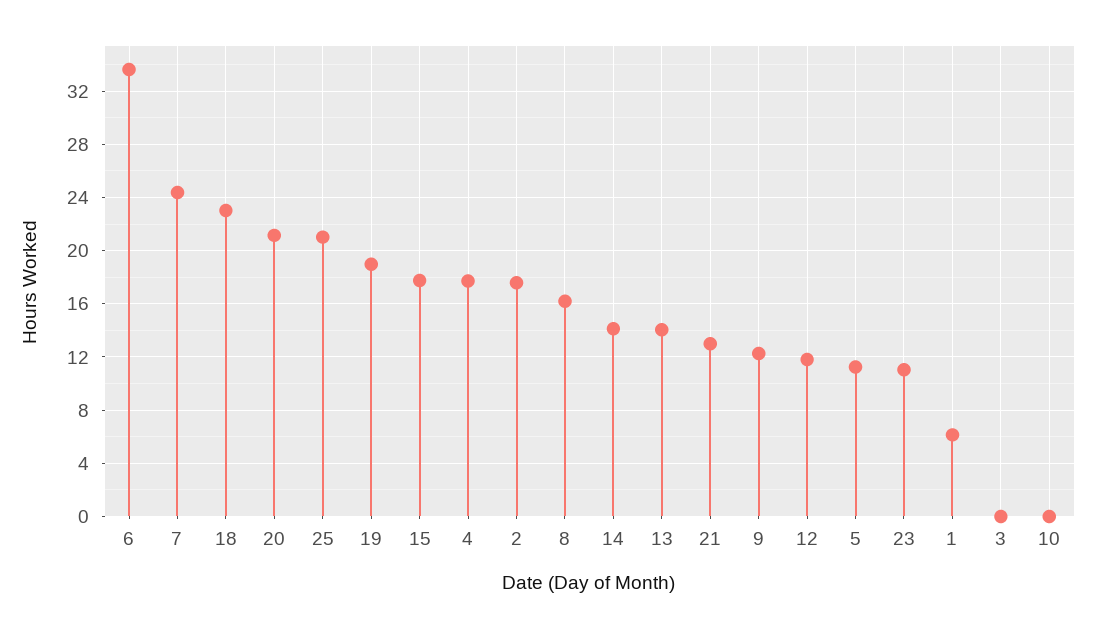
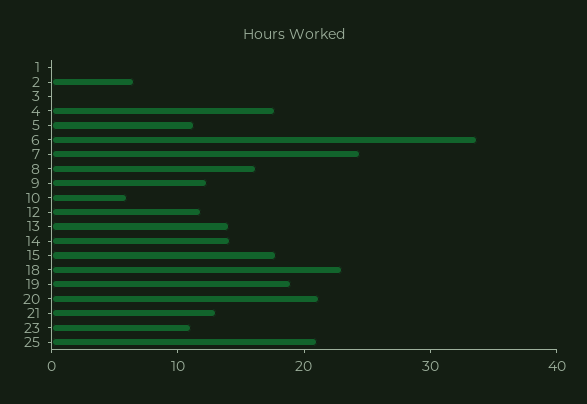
  {
    "6": 33.5,
    "7": 24.5,
    "18": 23,
    "20": 21,
    "25": 21,
    "19": 19,
    "15": 18,
    "4": 17.5,
-   "2": 17.5,
+   "2": 6,
    "8": 16,
    "14": 14,
    "13": 14,
    "21": 13,
    "9": 12.5,
    "12": 12,
    "5": 11,
    "23": 11,
-   "1": 6,
+   "1": 0,
    "3": 0,
-   "10": 0
+   "10": 6
  }

